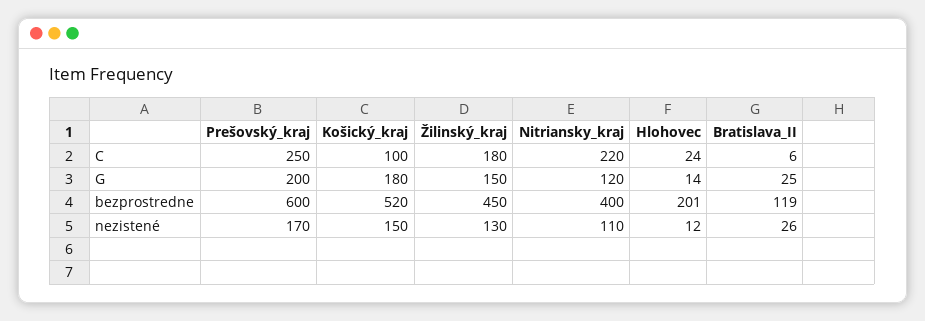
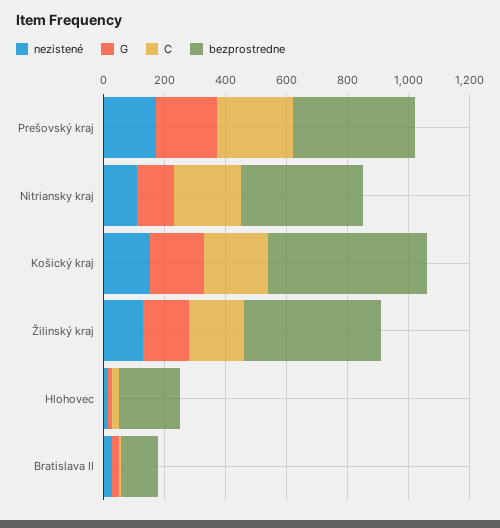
  {
    "C": {
      "Prešovský_kraj": 250,
-     "Košický_kraj": 100,
+     "Košický_kraj": 200,
      "Žilinský_kraj": 180,
      "Nitriansky_kraj": 220,
      "Hlohovec": 24,
      "Bratislava_II": 6
    },
    "G": {
      "Prešovský_kraj": 200,
      "Košický_kraj": 180,
      "Žilinský_kraj": 150,
      "Nitriansky_kraj": 120,
      "Hlohovec": 14,
      "Bratislava_II": 25
    },
    "bezprostredne": {
-     "Prešovský_kraj": 600,
+     "Prešovský_kraj": 400,
      "Košický_kraj": 520,
      "Žilinský_kraj": 450,
      "Nitriansky_kraj": 400,
      "Hlohovec": 201,
      "Bratislava_II": 119
    },
    "nezistené": {
      "Prešovský_kraj": 170,
      "Košický_kraj": 150,
      "Žilinský_kraj": 130,
      "Nitriansky_kraj": 110,
      "Hlohovec": 12,
      "Bratislava_II": 26
    }
  }

